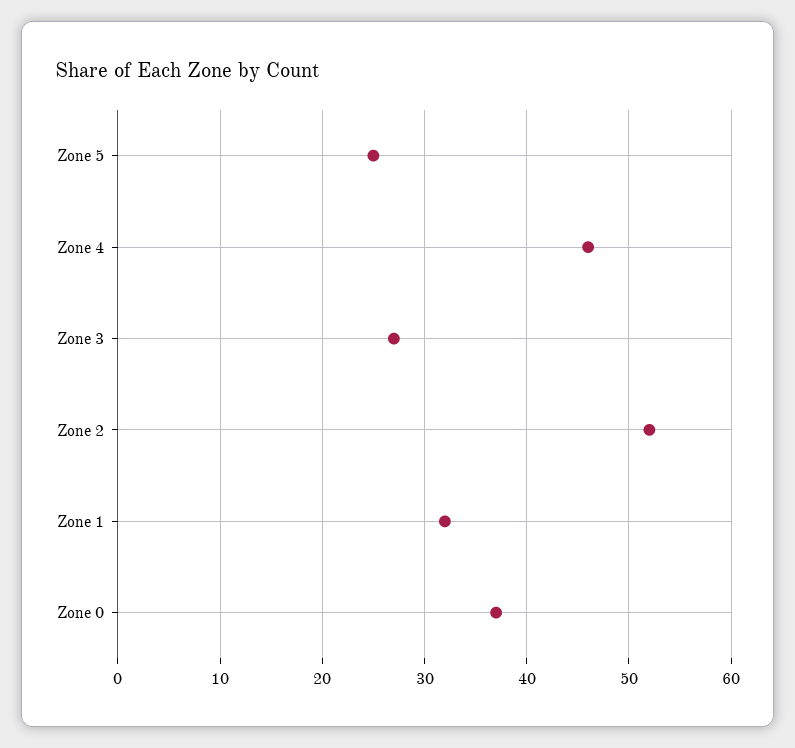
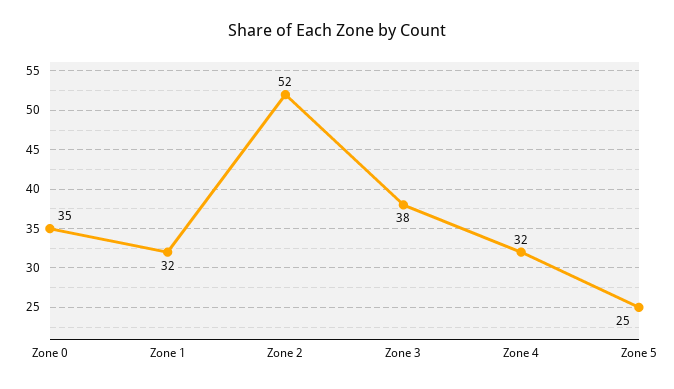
  {
    "Zone 5": 25,
-   "Zone 4": 46,
+   "Zone 4": 32,
-   "Zone 3": 27,
+   "Zone 3": 38,
    "Zone 2": 52,
    "Zone 1": 32,
-   "Zone 0": 37
+   "Zone 0": 35
  }

